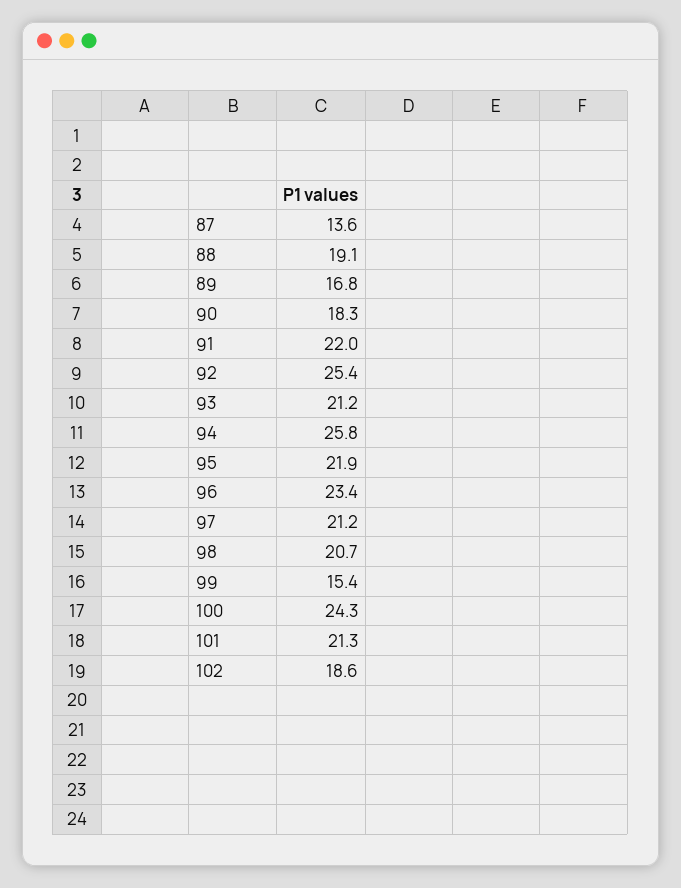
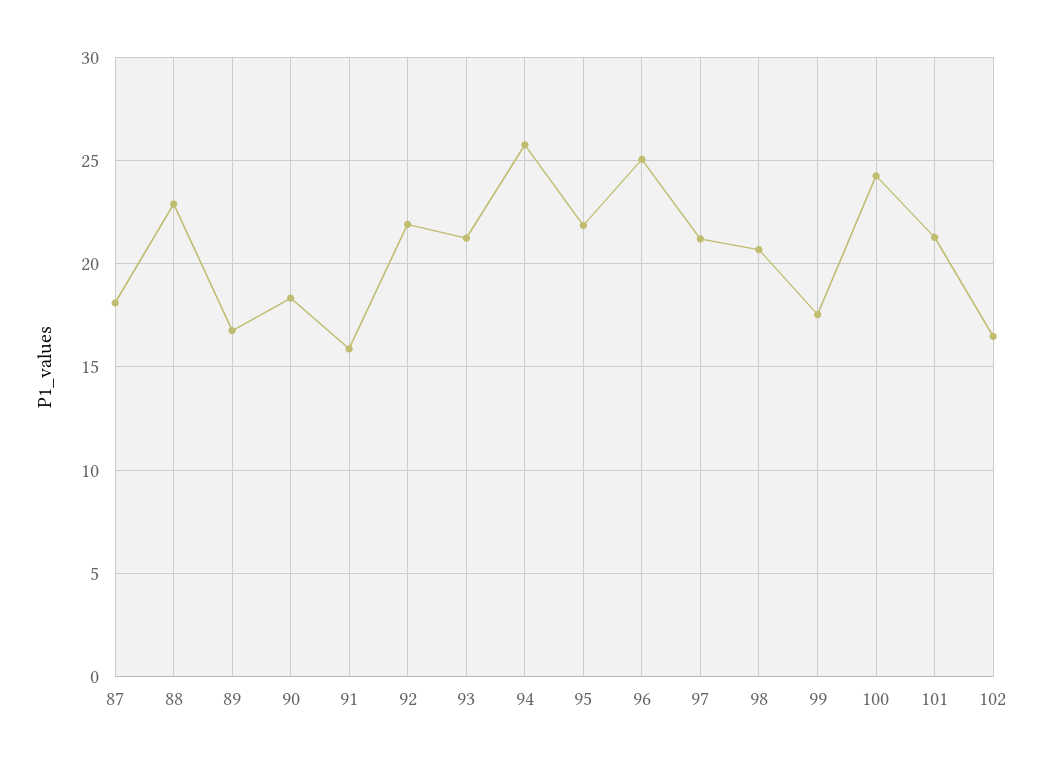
  {
-   "87": 13.6,
+   "87": 18,
-   "88": 19.1,
+   "88": 23,
    "89": 16.8,
    "90": 18.3,
-   "91": 22,
+   "91": 16,
-   "92": 25.4,
+   "92": 22,
    "93": 21.2,
    "94": 25.8,
    "95": 21.9,
-   "96": 23.4,
+   "96": 25,
    "97": 21.2,
    "98": 20.7,
-   "99": 15.4,
+   "99": 17.5,
    "100": 24.3,
    "101": 21.3,
-   "102": 18.6
+   "102": 16.5
  }

